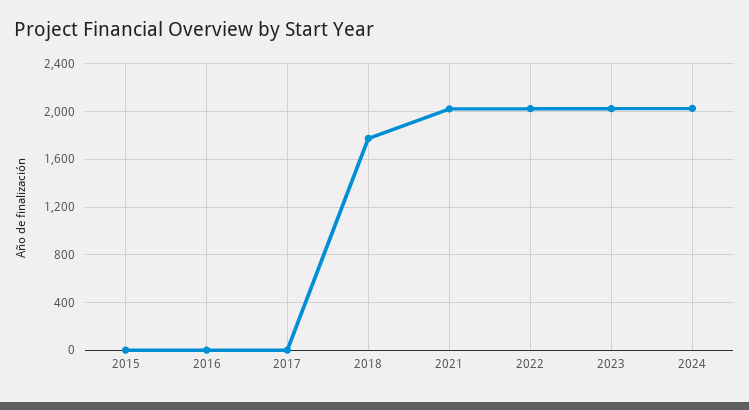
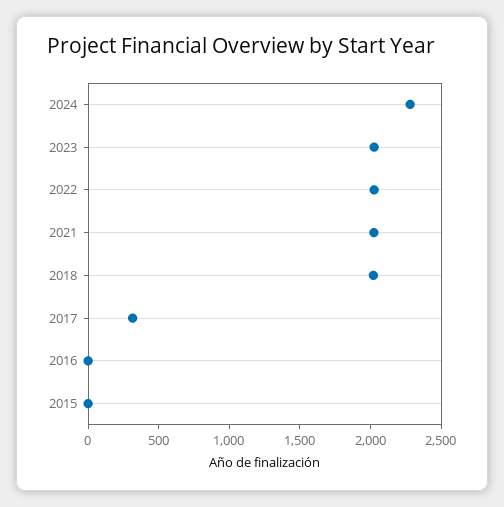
  {
    "2015": 0,
    "2016": 0,
-   "2017": 0,
+   "2017": 300,
-   "2018": 1800,
+   "2018": 2000,
    "2021": 2000,
    "2022": 2000,
    "2023": 2000,
-   "2024": 2000
+   "2024": 2300
  }

